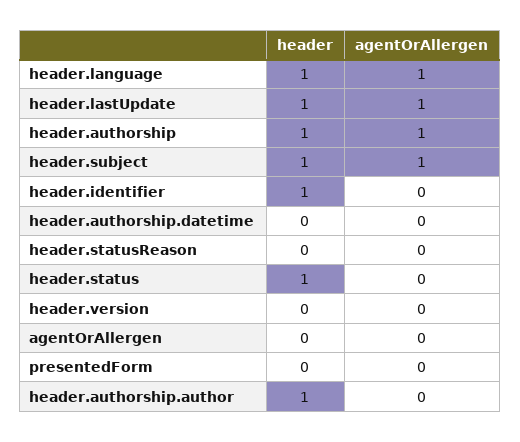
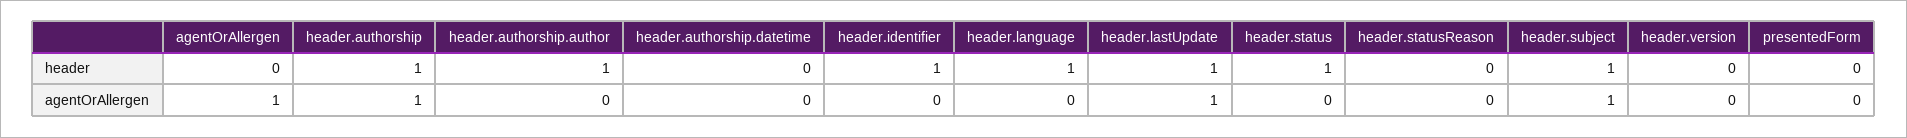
  {
    "header": {
      "header.language": 1,
      "header.lastUpdate": 1,
      "header.authorship": 1,
      "header.subject": 1,
      "header.identifier": 1,
      "header.authorship.datetime": 0,
      "header.statusReason": 0,
      "header.status": 1,
      "header.version": 0,
      "agentOrAllergen": 0,
      "presentedForm": 0,
      "header.authorship.author": 1
    },
    "agentOrAllergen": {
-     "header.language": 1,
+     "header.language": 0,
      "header.lastUpdate": 1,
      "header.authorship": 1,
      "header.subject": 1,
      "header.identifier": 0,
      "header.authorship.datetime": 0,
      "header.statusReason": 0,
      "header.status": 0,
      "header.version": 0,
-     "agentOrAllergen": 0,
+     "agentOrAllergen": 1,
      "presentedForm": 0,
      "header.authorship.author": 0
    }
  }

